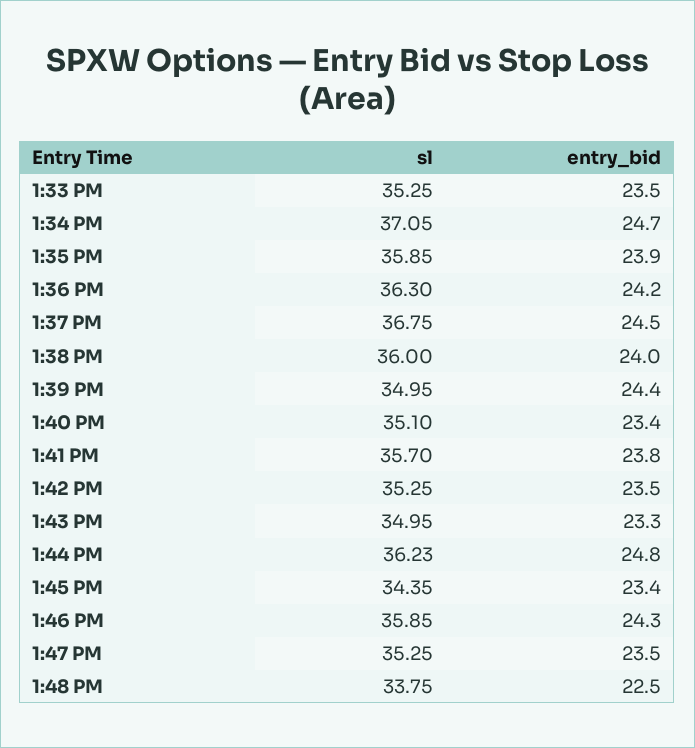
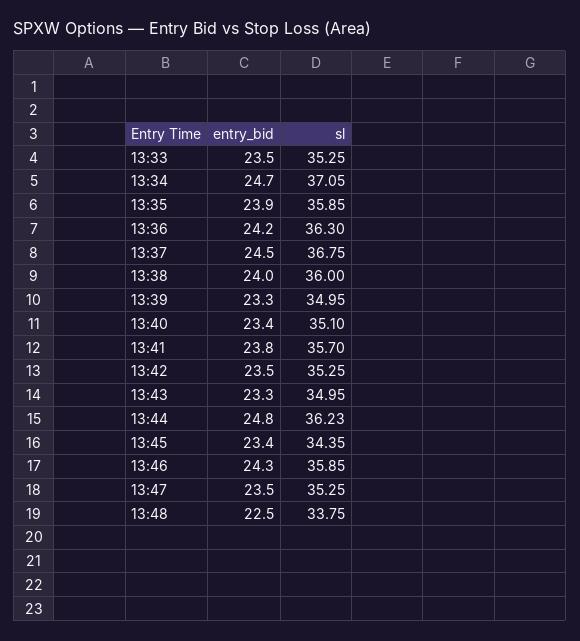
  {
    "sl": {
      "1:33 PM": 35.25,
      "1:34 PM": 37.05,
      "1:35 PM": 35.85,
      "1:36 PM": 36.3,
      "1:37 PM": 36.75,
      "1:38 PM": 36,
      "1:39 PM": 34.95,
      "1:40 PM": 35.1,
      "1:41 PM": 35.7,
      "1:42 PM": 35.25,
      "1:43 PM": 34.95,
      "1:44 PM": 36.23,
      "1:45 PM": 34.35,
      "1:46 PM": 35.85,
      "1:47 PM": 35.25,
      "1:48 PM": 33.75
    },
    "entry_bid": {
      "1:33 PM": 23.5,
      "1:34 PM": 24.7,
      "1:35 PM": 23.9,
      "1:36 PM": 24.2,
      "1:37 PM": 24.5,
      "1:38 PM": 24,
-     "1:39 PM": 24.4,
+     "1:39 PM": 23.3,
      "1:40 PM": 23.4,
      "1:41 PM": 23.8,
      "1:42 PM": 23.5,
      "1:43 PM": 23.3,
      "1:44 PM": 24.8,
      "1:45 PM": 23.4,
      "1:46 PM": 24.3,
      "1:47 PM": 23.5,
      "1:48 PM": 22.5
    }
  }

